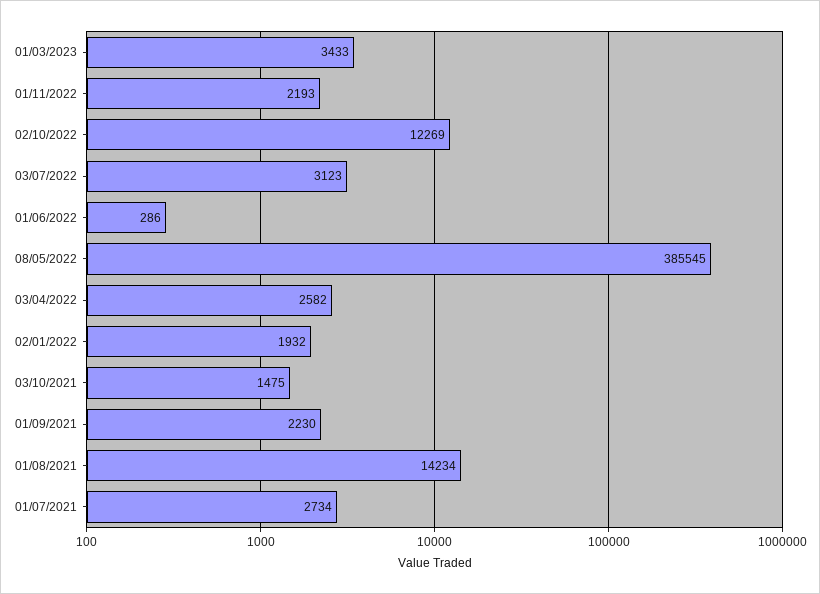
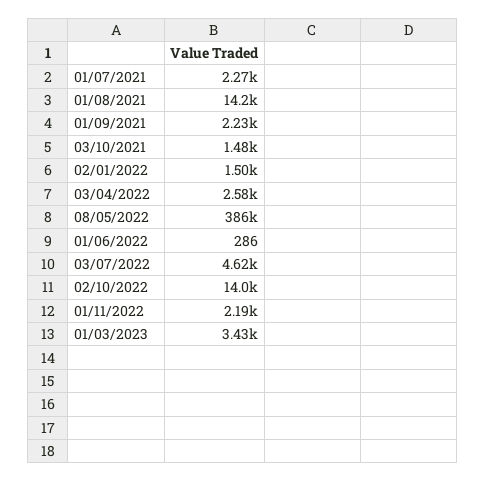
  {
    "01/03/2023": 3433,
    "01/11/2022": 2193,
-   "02/10/2022": 12269,
+   "02/10/2022": 14000,
-   "03/07/2022": 3123,
+   "03/07/2022": 4620,
    "01/06/2022": 286,
    "08/05/2022": 385545,
    "03/04/2022": 2582,
-   "02/01/2022": 1932,
+   "02/01/2022": 1500,
    "03/10/2021": 1475,
    "01/09/2021": 2230,
    "01/08/2021": 14234,
-   "01/07/2021": 2734
+   "01/07/2021": 2270
  }

